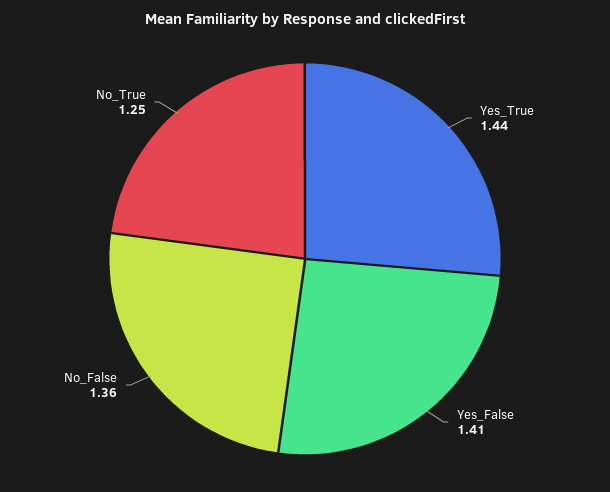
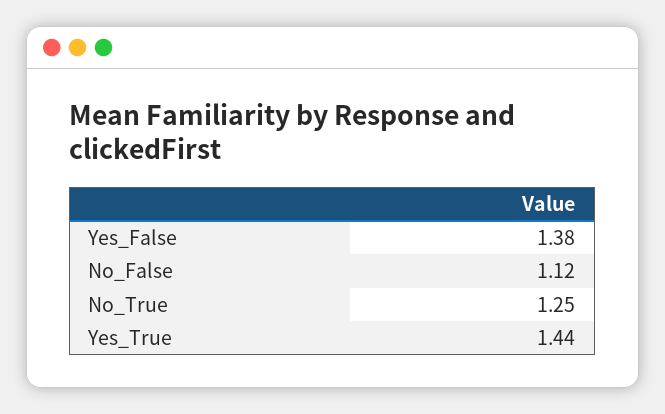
  {
    "Yes_True": 1.44,
-   "Yes_False": 1.41,
+   "Yes_False": 1.38,
-   "No_False": 1.36,
+   "No_False": 1.12,
    "No_True": 1.25
  }

